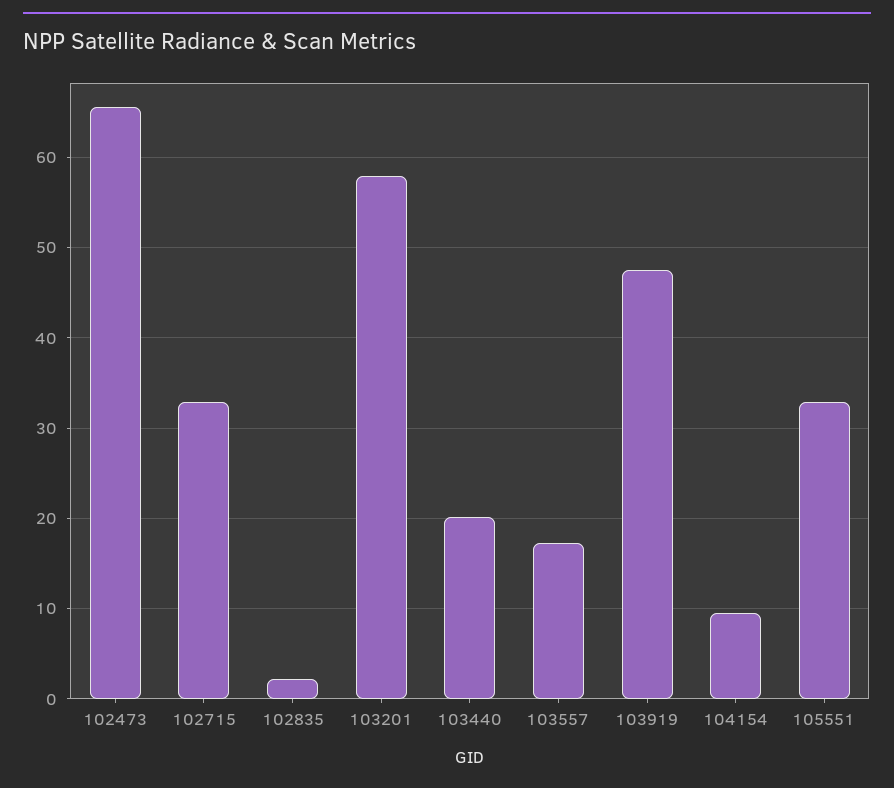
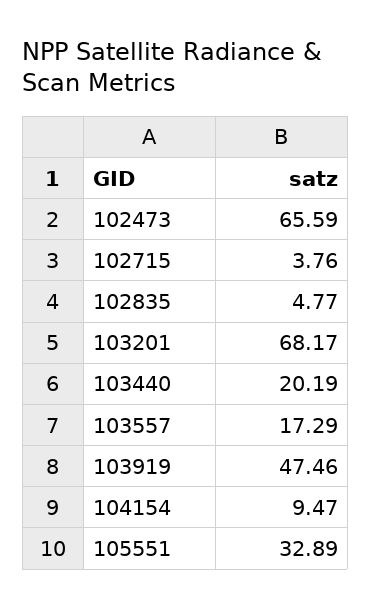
  {
    "102473": 65.59,
-   "102715": 33,
+   "102715": 3.76,
-   "102835": 2,
+   "102835": 4.77,
-   "103201": 58,
+   "103201": 68.17,
    "103440": 20.19,
    "103557": 17.29,
    "103919": 47.46,
    "104154": 9.47,
    "105551": 32.89
  }

